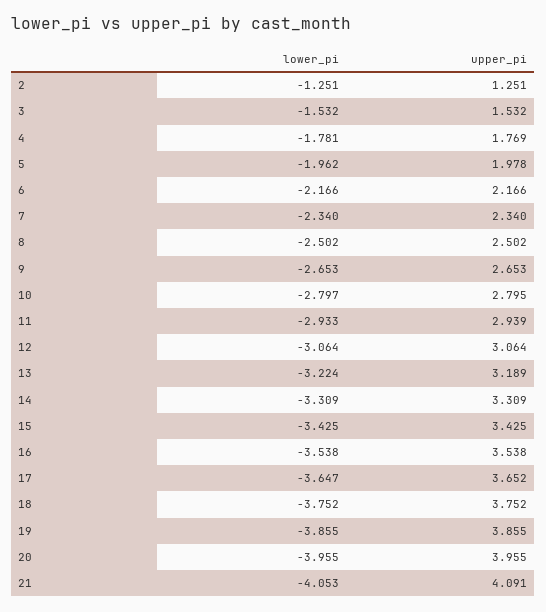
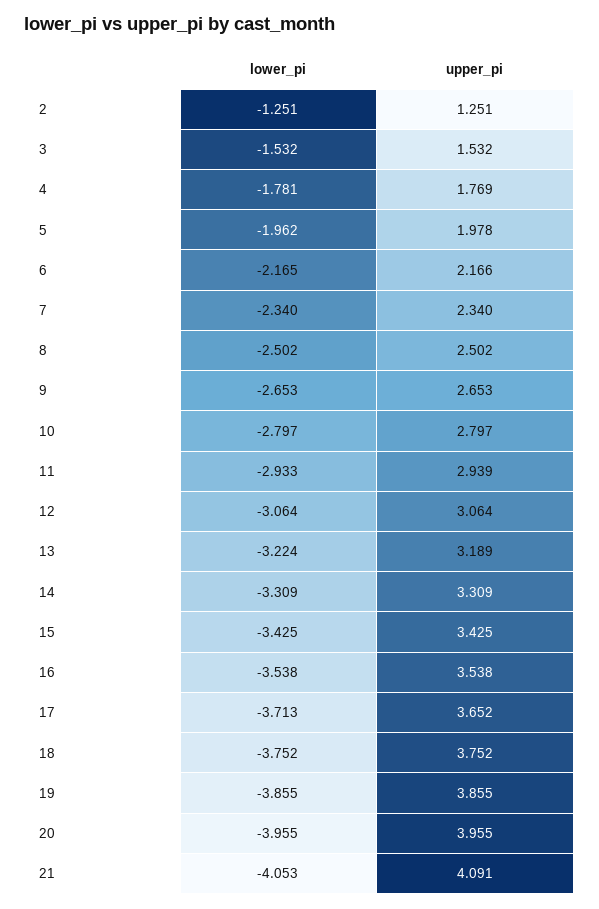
  {
    "lower_pi": {
      "2": -1.251,
      "3": -1.532,
      "4": -1.781,
      "5": -1.962,
-     "6": -2.166,
+     "6": -2.165,
      "7": -2.34,
      "8": -2.502,
      "9": -2.653,
      "10": -2.797,
      "11": -2.933,
      "12": -3.064,
      "13": -3.224,
      "14": -3.309,
      "15": -3.425,
      "16": -3.538,
-     "17": -3.647,
+     "17": -3.713,
      "18": -3.752,
      "19": -3.855,
      "20": -3.955,
      "21": -4.053
    },
    "upper_pi": {
      "2": 1.251,
      "3": 1.532,
      "4": 1.769,
      "5": 1.978,
      "6": 2.166,
      "7": 2.34,
      "8": 2.502,
      "9": 2.653,
-     "10": 2.795,
+     "10": 2.797,
      "11": 2.939,
      "12": 3.064,
      "13": 3.189,
      "14": 3.309,
      "15": 3.425,
      "16": 3.538,
      "17": 3.652,
      "18": 3.752,
      "19": 3.855,
      "20": 3.955,
      "21": 4.091
    }
  }

